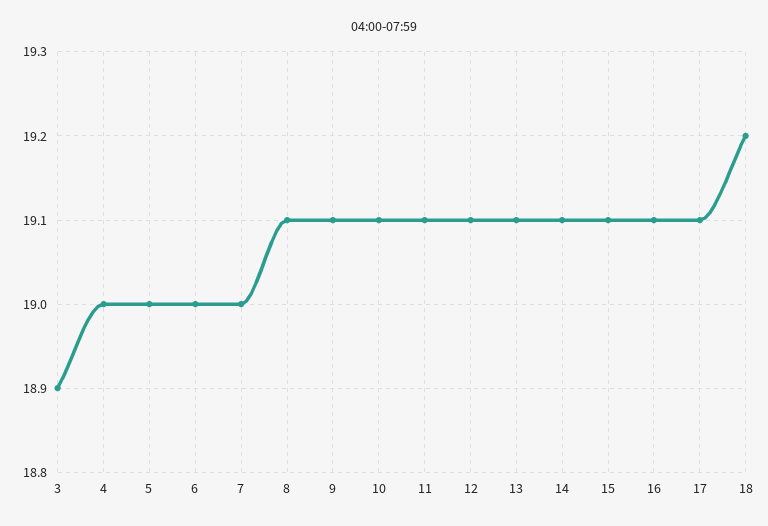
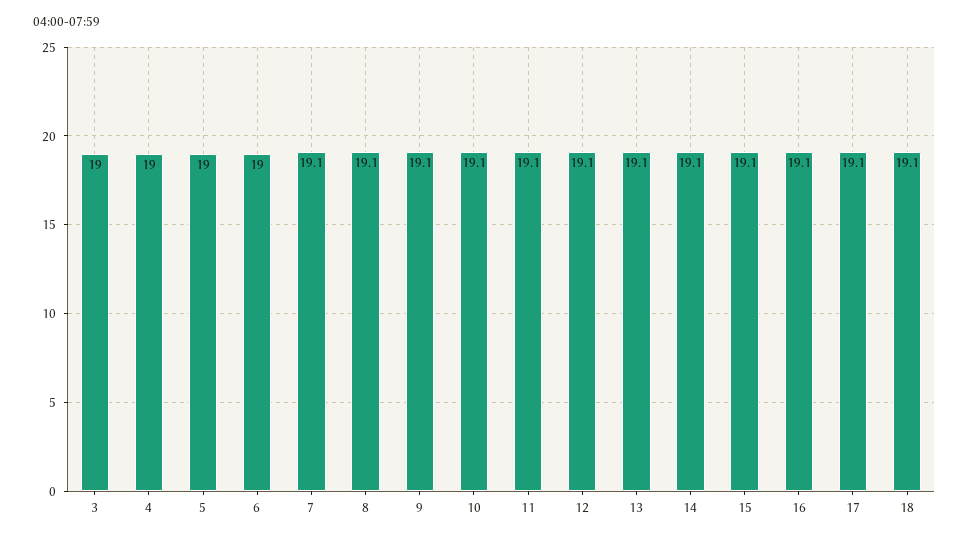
  {
-   "3": 18.9,
+   "3": 19,
    "4": 19,
    "5": 19,
    "6": 19,
-   "7": 19,
+   "7": 19.1,
    "8": 19.1,
    "9": 19.1,
    "10": 19.1,
    "11": 19.1,
    "12": 19.1,
    "13": 19.1,
    "14": 19.1,
    "15": 19.1,
    "16": 19.1,
    "17": 19.1,
-   "18": 19.2
+   "18": 19.1
  }

